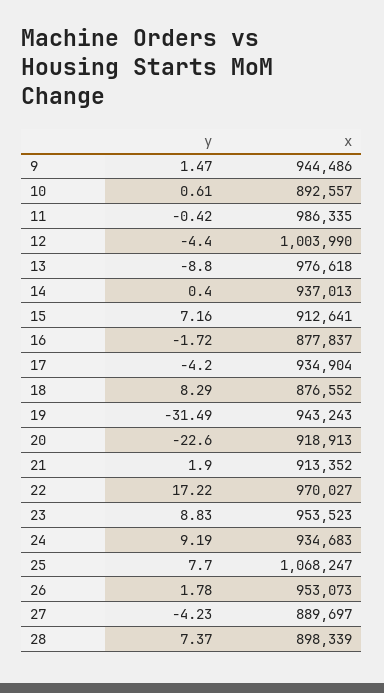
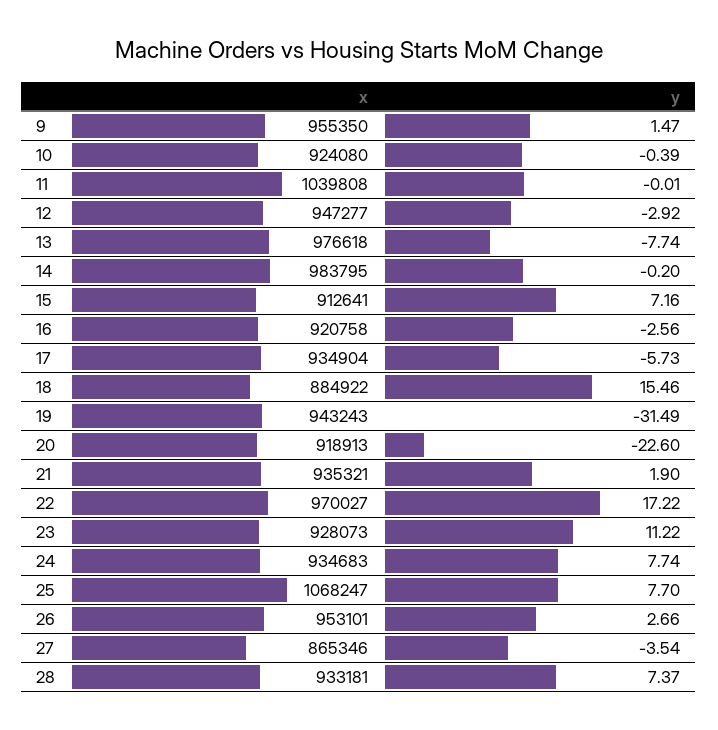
  {
    "y": {
      "9": 1.47,
-     "10": 0.61,
+     "10": -0.39,
-     "11": -0.42,
+     "11": -0.01,
-     "12": -4.4,
+     "12": -2.92,
-     "13": -8.8,
+     "13": -7.74,
-     "14": 0.4,
+     "14": -0.2,
      "15": 7.16,
-     "16": -1.72,
+     "16": -2.56,
-     "17": -4.2,
+     "17": -5.73,
-     "18": 8.29,
+     "18": 15.46,
      "19": -31.49,
      "20": -22.6,
      "21": 1.9,
      "22": 17.22,
-     "23": 8.83,
+     "23": 11.22,
-     "24": 9.19,
+     "24": 7.74,
      "25": 7.7,
-     "26": 1.78,
+     "26": 2.66,
-     "27": -4.23,
+     "27": -3.54,
      "28": 7.37
    },
    "x": {
-     "9": 944486,
+     "9": 955350,
-     "10": 892557,
+     "10": 924080,
-     "11": 986335,
+     "11": 1039808,
-     "12": 1003990,
+     "12": 947277,
      "13": 976618,
-     "14": 937013,
+     "14": 983795,
      "15": 912641,
-     "16": 877837,
+     "16": 920758,
      "17": 934904,
-     "18": 876552,
+     "18": 884922,
      "19": 943243,
      "20": 918913,
-     "21": 913352,
+     "21": 935321,
      "22": 970027,
-     "23": 953523,
+     "23": 928073,
      "24": 934683,
      "25": 1068247,
-     "26": 953073,
+     "26": 953101,
-     "27": 889697,
+     "27": 865346,
-     "28": 898339
+     "28": 933181
    }
  }

